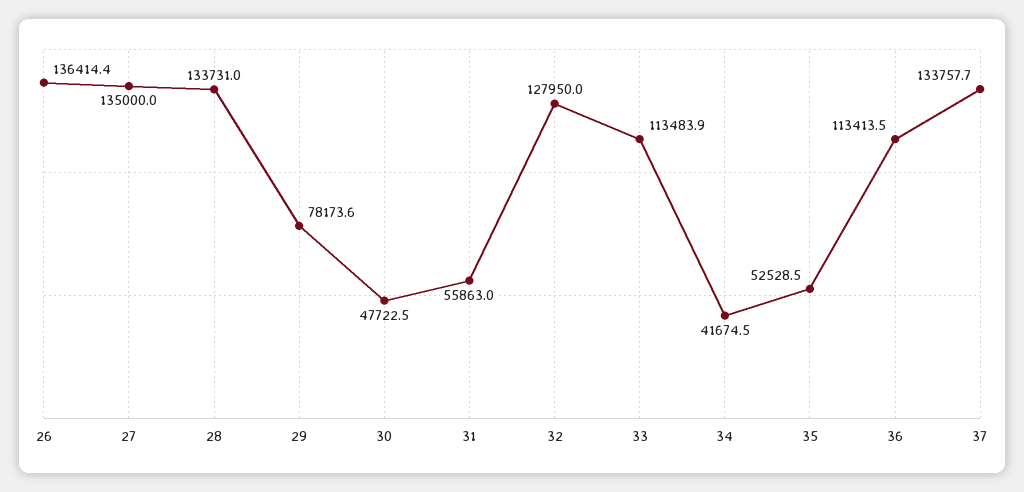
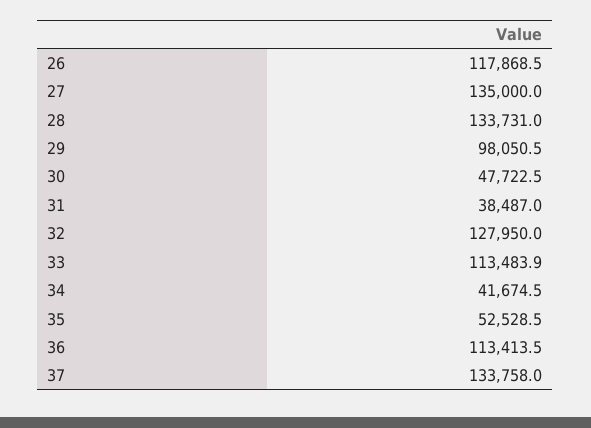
  {
-   "26": 136414.4,
+   "26": 117868.5,
    "27": 135000,
    "28": 133731,
-   "29": 78173.6,
+   "29": 98050.5,
    "30": 47722.5,
-   "31": 55863,
+   "31": 38487,
    "32": 127950,
    "33": 113483.9,
    "34": 41674.5,
    "35": 52528.5,
    "36": 113413.5,
-   "37": 133757.7
+   "37": 133758
  }

